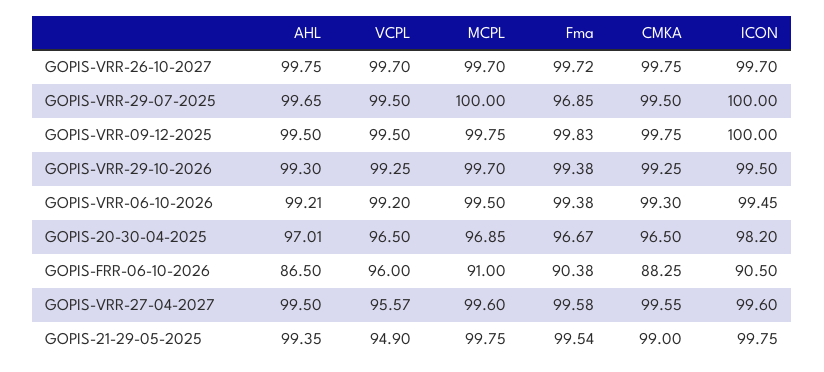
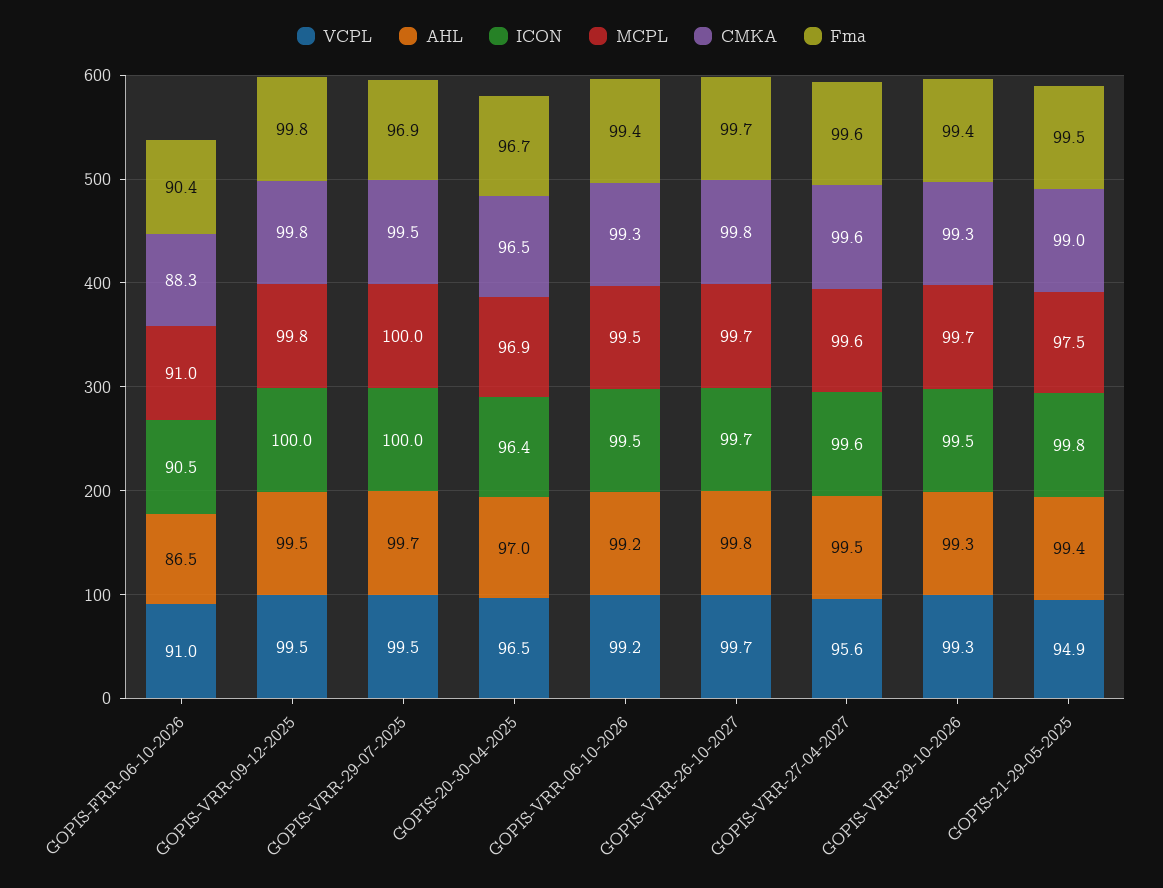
  {
    "AHL": {
      "GOPIS-VRR-26-10-2027": 99.75,
      "GOPIS-VRR-29-07-2025": 99.65,
      "GOPIS-VRR-09-12-2025": 99.5,
      "GOPIS-VRR-29-10-2026": 99.3,
      "GOPIS-VRR-06-10-2026": 99.21,
      "GOPIS-20-30-04-2025": 97.01,
      "GOPIS-FRR-06-10-2026": 86.5,
      "GOPIS-VRR-27-04-2027": 99.5,
      "GOPIS-21-29-05-2025": 99.35
    },
    "VCPL": {
      "GOPIS-VRR-26-10-2027": 99.7,
      "GOPIS-VRR-29-07-2025": 99.5,
      "GOPIS-VRR-09-12-2025": 99.5,
      "GOPIS-VRR-29-10-2026": 99.25,
      "GOPIS-VRR-06-10-2026": 99.2,
      "GOPIS-20-30-04-2025": 96.5,
-     "GOPIS-FRR-06-10-2026": 96,
+     "GOPIS-FRR-06-10-2026": 91,
      "GOPIS-VRR-27-04-2027": 95.57,
      "GOPIS-21-29-05-2025": 94.9
    },
    "MCPL": {
      "GOPIS-VRR-26-10-2027": 99.7,
      "GOPIS-VRR-29-07-2025": 100,
      "GOPIS-VRR-09-12-2025": 99.75,
      "GOPIS-VRR-29-10-2026": 99.7,
      "GOPIS-VRR-06-10-2026": 99.5,
      "GOPIS-20-30-04-2025": 96.85,
      "GOPIS-FRR-06-10-2026": 91,
      "GOPIS-VRR-27-04-2027": 99.6,
-     "GOPIS-21-29-05-2025": 99.75
+     "GOPIS-21-29-05-2025": 97.5
    },
    "Fma": {
      "GOPIS-VRR-26-10-2027": 99.72,
      "GOPIS-VRR-29-07-2025": 96.85,
      "GOPIS-VRR-09-12-2025": 99.83,
      "GOPIS-VRR-29-10-2026": 99.38,
      "GOPIS-VRR-06-10-2026": 99.38,
      "GOPIS-20-30-04-2025": 96.67,
      "GOPIS-FRR-06-10-2026": 90.38,
      "GOPIS-VRR-27-04-2027": 99.58,
      "GOPIS-21-29-05-2025": 99.54
    },
    "CMKA": {
      "GOPIS-VRR-26-10-2027": 99.75,
      "GOPIS-VRR-29-07-2025": 99.5,
      "GOPIS-VRR-09-12-2025": 99.75,
      "GOPIS-VRR-29-10-2026": 99.25,
      "GOPIS-VRR-06-10-2026": 99.3,
      "GOPIS-20-30-04-2025": 96.5,
      "GOPIS-FRR-06-10-2026": 88.25,
      "GOPIS-VRR-27-04-2027": 99.55,
      "GOPIS-21-29-05-2025": 99
    },
    "ICON": {
      "GOPIS-VRR-26-10-2027": 99.7,
      "GOPIS-VRR-29-07-2025": 100,
      "GOPIS-VRR-09-12-2025": 100,
      "GOPIS-VRR-29-10-2026": 99.5,
      "GOPIS-VRR-06-10-2026": 99.45,
-     "GOPIS-20-30-04-2025": 98.2,
+     "GOPIS-20-30-04-2025": 96.4,
      "GOPIS-FRR-06-10-2026": 90.5,
      "GOPIS-VRR-27-04-2027": 99.6,
      "GOPIS-21-29-05-2025": 99.75
    }
  }

